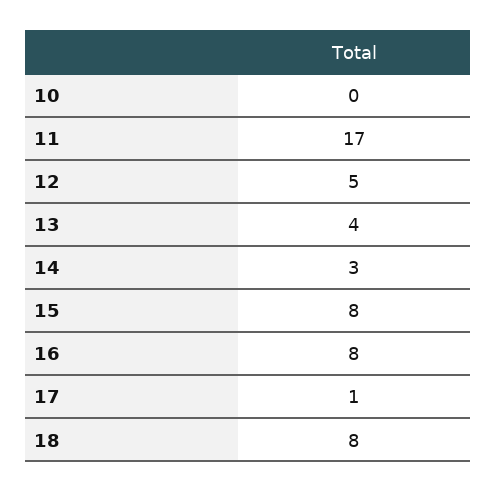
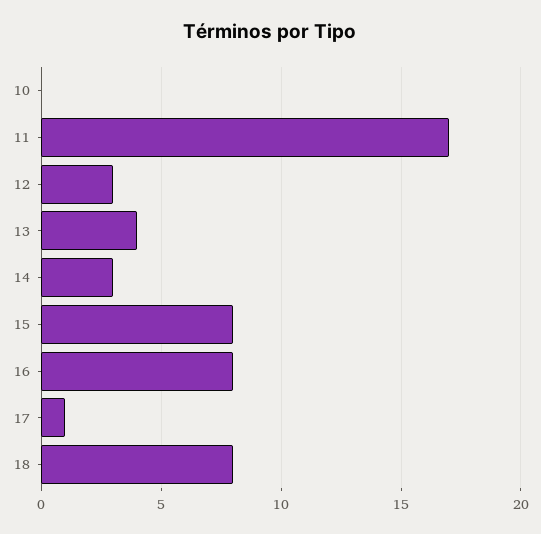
  {
    "10": 0,
    "11": 17,
-   "12": 5,
+   "12": 3,
    "13": 4,
    "14": 3,
    "15": 8,
    "16": 8,
    "17": 1,
    "18": 8
  }

